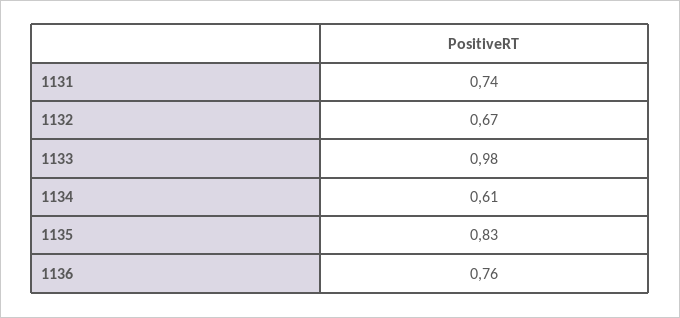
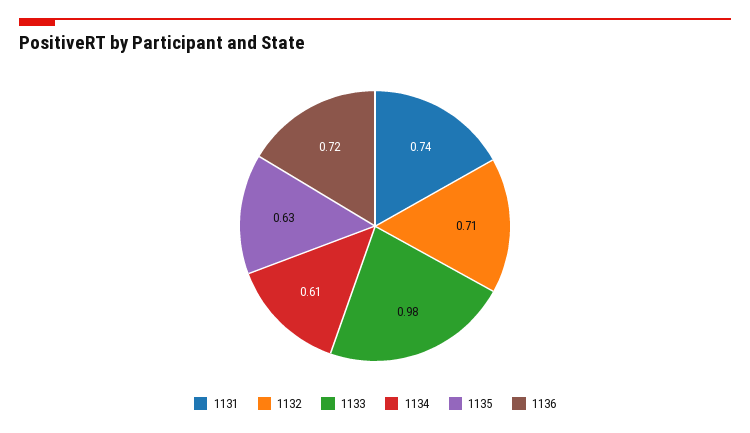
  {
    "1131": 0.74,
-   "1132": 0.67,
+   "1132": 0.71,
    "1133": 0.98,
    "1134": 0.61,
-   "1135": 0.83,
+   "1135": 0.63,
-   "1136": 0.76
+   "1136": 0.72
  }

